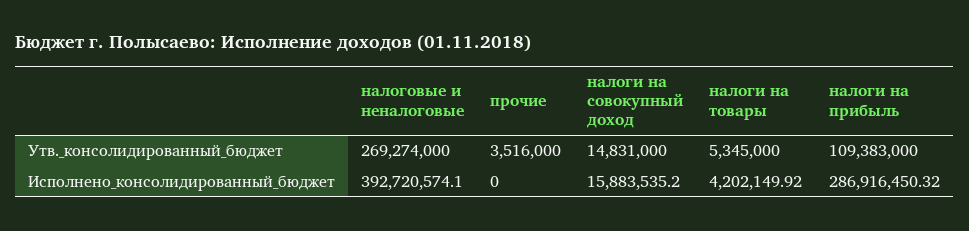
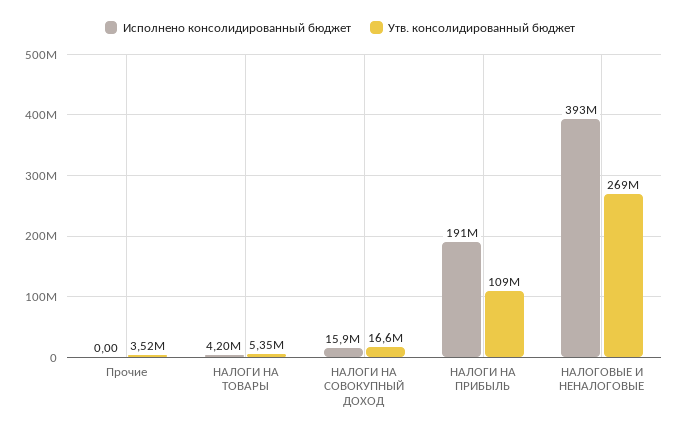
  {
    "Утв._консолидированный_бюджет": {
      "налоговые и неналоговые": 269274000,
      "прочие": 3516000,
-     "налоги на совокупный доход": 14831000,
+     "налоги на совокупный доход": 16600000,
      "налоги на товары": 5345000,
      "налоги на прибыль": 109383000
    },
    "Исполнено_консолидированный_бюджет": {
      "налоговые и неналоговые": 392720574.1,
      "прочие": 0,
      "налоги на совокупный доход": 15883535.2,
      "налоги на товары": 4202149.92,
-     "налоги на прибыль": 286916450.32
+     "налоги на прибыль": 191000000
    }
  }

